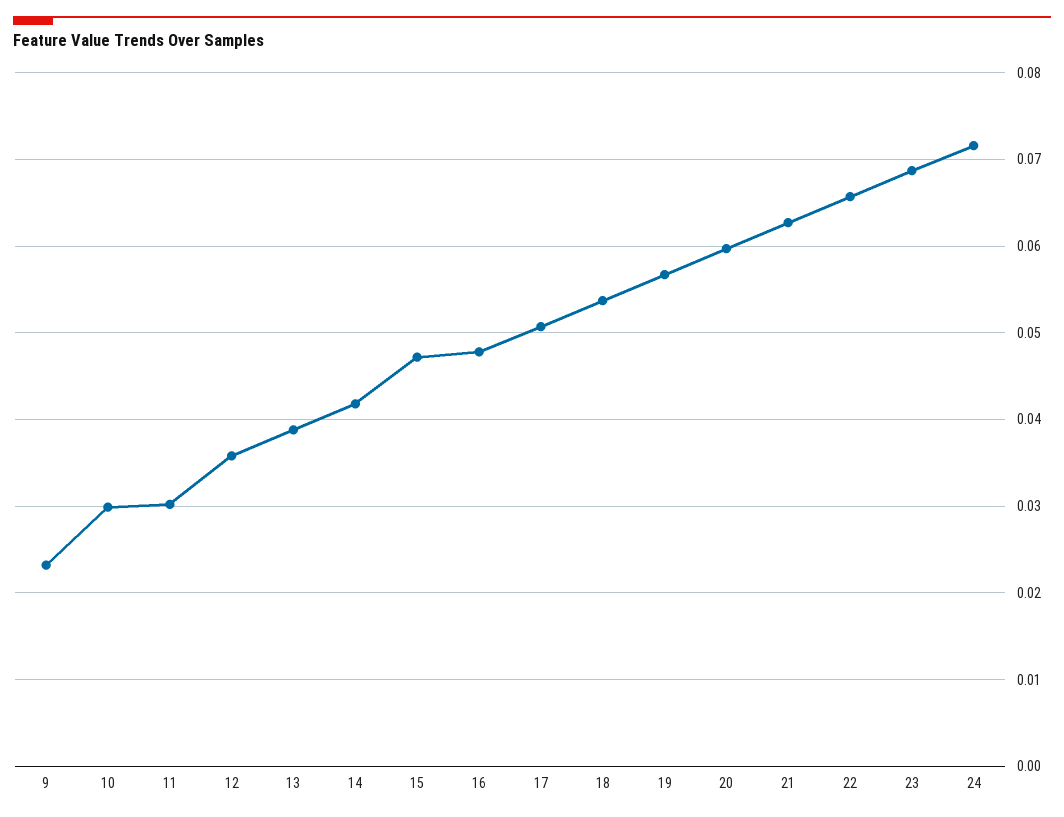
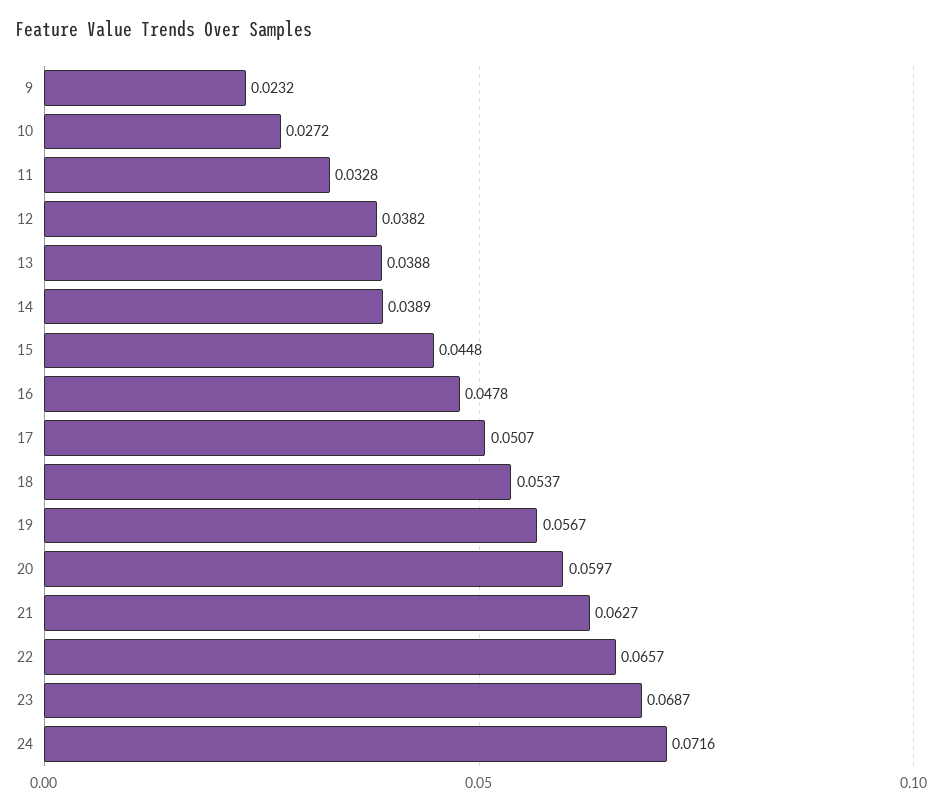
  {
    "9": 0.0232,
-   "10": 0.03,
+   "10": 0.0272,
-   "11": 0.03,
+   "11": 0.0328,
-   "12": 0.036,
+   "12": 0.0382,
    "13": 0.0388,
-   "14": 0.042,
+   "14": 0.0389,
-   "15": 0.047,
+   "15": 0.0448,
    "16": 0.0478,
    "17": 0.0507,
    "18": 0.0537,
    "19": 0.0567,
    "20": 0.0597,
    "21": 0.0627,
    "22": 0.0657,
    "23": 0.0687,
    "24": 0.0716
  }

